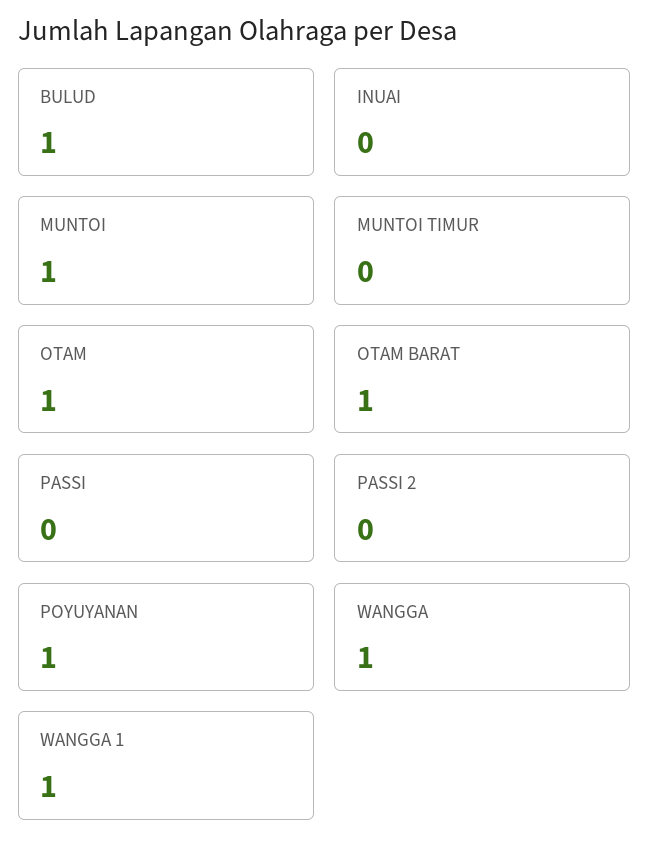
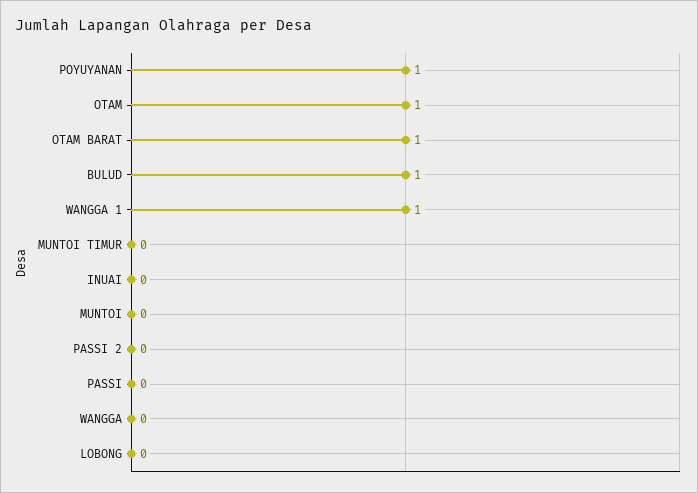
  {
    "BULUD": 1,
    "INUAI": 0,
-   "MUNTOI": 1,
+   "MUNTOI": 0,
    "MUNTOI TIMUR": 0,
    "OTAM": 1,
    "OTAM BARAT": 1,
    "PASSI": 0,
    "PASSI 2": 0,
    "POYUYANAN": 1,
-   "WANGGA": 1,
+   "WANGGA": 0,
-   "WANGGA 1": 1
+   "WANGGA 1": 1,
+   "LOBONG": 0
  }

